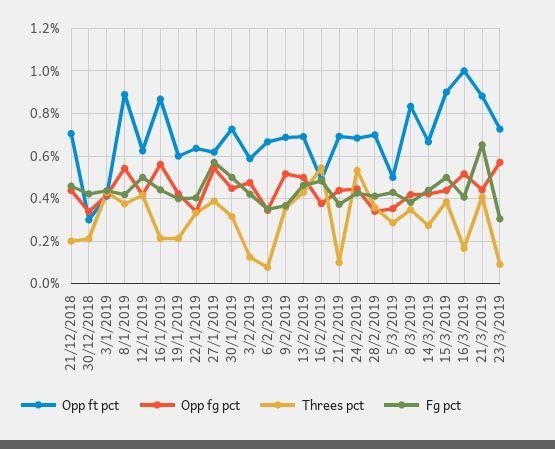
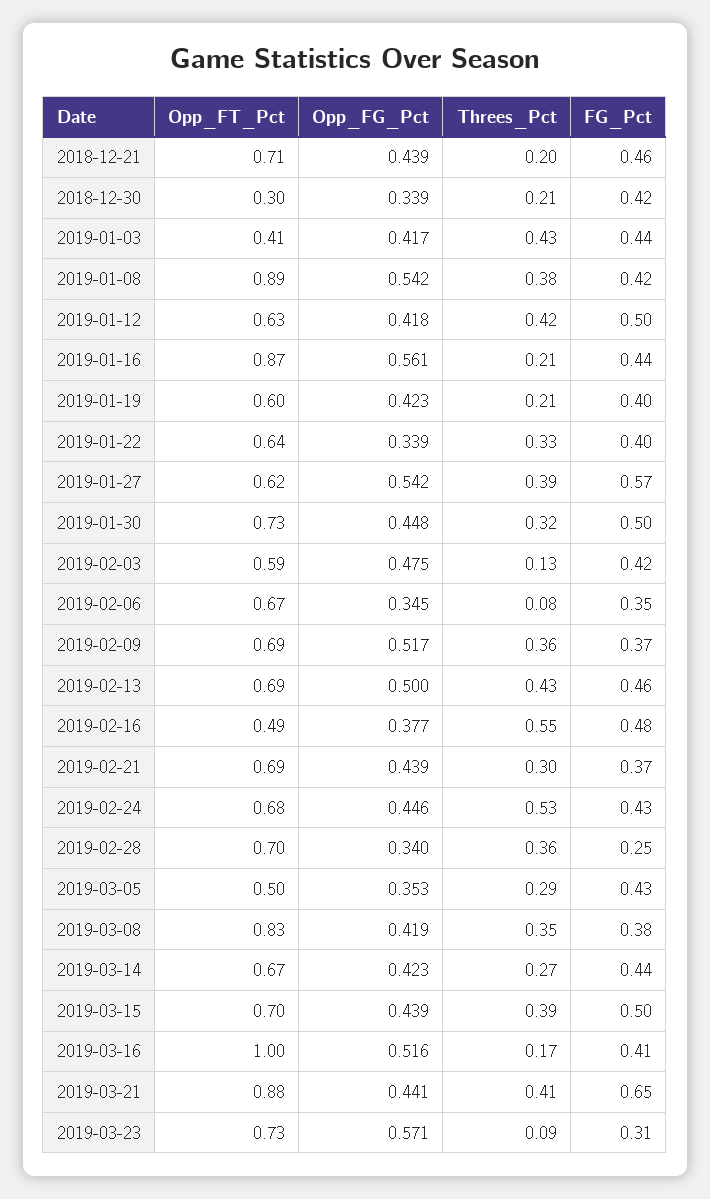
  {
    "Opp ft pct": {
      "21/12/2018": 0.71,
      "30/12/2018": 0.3,
      "3/1/2019": 0.41,
      "8/1/2019": 0.89,
      "12/1/2019": 0.63,
      "16/1/2019": 0.87,
      "19/1/2019": 0.6,
      "22/1/2019": 0.64,
      "27/1/2019": 0.62,
      "30/1/2019": 0.73,
      "3/2/2019": 0.59,
      "6/2/2019": 0.67,
      "9/2/2019": 0.69,
      "13/2/2019": 0.69,
      "16/2/2019": 0.49,
      "21/2/2019": 0.69,
      "24/2/2019": 0.68,
      "28/2/2019": 0.7,
      "5/3/2019": 0.5,
      "8/3/2019": 0.83,
      "14/3/2019": 0.67,
-     "15/3/2019": 0.9,
+     "15/3/2019": 0.7,
      "16/3/2019": 1,
      "21/3/2019": 0.88,
      "23/3/2019": 0.73
    },
    "Opp fg pct": {
      "21/12/2018": 0.439,
      "30/12/2018": 0.339,
      "3/1/2019": 0.417,
      "8/1/2019": 0.542,
      "12/1/2019": 0.418,
      "16/1/2019": 0.561,
      "19/1/2019": 0.423,
      "22/1/2019": 0.339,
      "27/1/2019": 0.542,
      "30/1/2019": 0.448,
      "3/2/2019": 0.475,
      "6/2/2019": 0.345,
      "9/2/2019": 0.517,
      "13/2/2019": 0.5,
      "16/2/2019": 0.377,
      "21/2/2019": 0.439,
      "24/2/2019": 0.446,
      "28/2/2019": 0.34,
      "5/3/2019": 0.353,
      "8/3/2019": 0.419,
      "14/3/2019": 0.423,
      "15/3/2019": 0.439,
      "16/3/2019": 0.516,
      "21/3/2019": 0.441,
      "23/3/2019": 0.571
    },
    "Threes pct": {
      "21/12/2018": 0.2,
      "30/12/2018": 0.21,
      "3/1/2019": 0.43,
      "8/1/2019": 0.38,
      "12/1/2019": 0.42,
      "16/1/2019": 0.21,
      "19/1/2019": 0.21,
      "22/1/2019": 0.33,
      "27/1/2019": 0.39,
      "30/1/2019": 0.32,
      "3/2/2019": 0.13,
      "6/2/2019": 0.08,
      "9/2/2019": 0.36,
      "13/2/2019": 0.43,
      "16/2/2019": 0.55,
-     "21/2/2019": 0.1,
+     "21/2/2019": 0.3,
      "24/2/2019": 0.53,
      "28/2/2019": 0.36,
      "5/3/2019": 0.29,
      "8/3/2019": 0.35,
      "14/3/2019": 0.27,
      "15/3/2019": 0.39,
      "16/3/2019": 0.17,
      "21/3/2019": 0.41,
      "23/3/2019": 0.09
    },
    "Fg pct": {
      "21/12/2018": 0.46,
      "30/12/2018": 0.42,
      "3/1/2019": 0.44,
      "8/1/2019": 0.42,
      "12/1/2019": 0.5,
      "16/1/2019": 0.44,
      "19/1/2019": 0.4,
      "22/1/2019": 0.4,
      "27/1/2019": 0.57,
      "30/1/2019": 0.5,
      "3/2/2019": 0.42,
      "6/2/2019": 0.35,
      "9/2/2019": 0.37,
      "13/2/2019": 0.46,
      "16/2/2019": 0.48,
      "21/2/2019": 0.37,
      "24/2/2019": 0.43,
-     "28/2/2019": 0.4,
+     "28/2/2019": 0.25,
      "5/3/2019": 0.43,
      "8/3/2019": 0.38,
      "14/3/2019": 0.44,
      "15/3/2019": 0.5,
      "16/3/2019": 0.41,
      "21/3/2019": 0.65,
      "23/3/2019": 0.31
    }
  }

